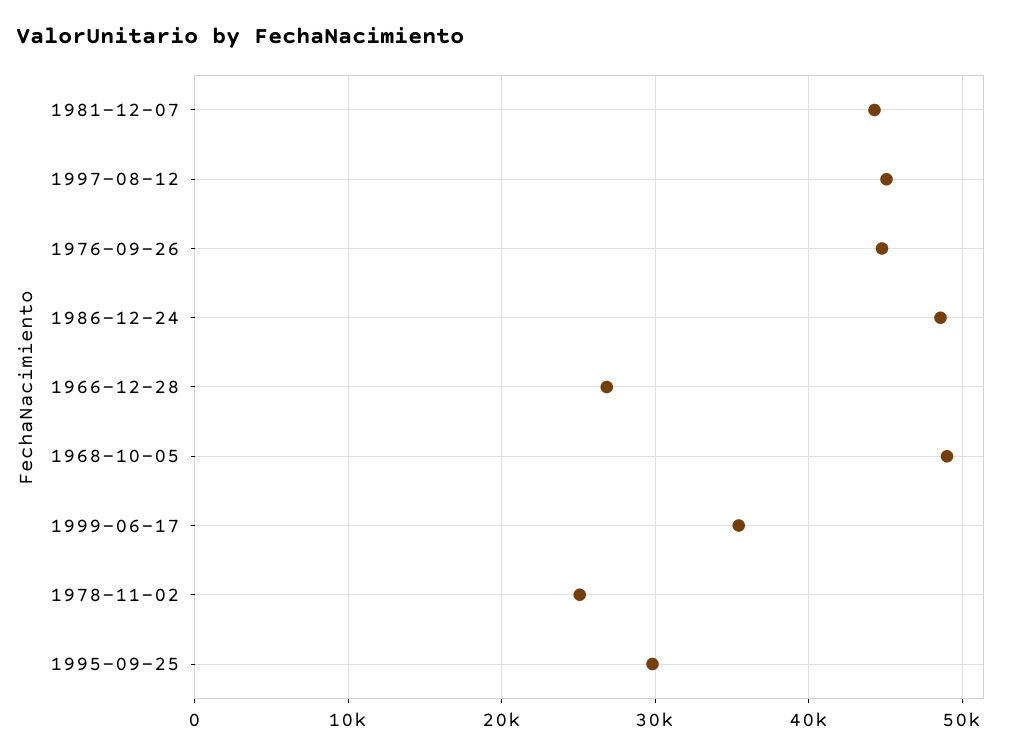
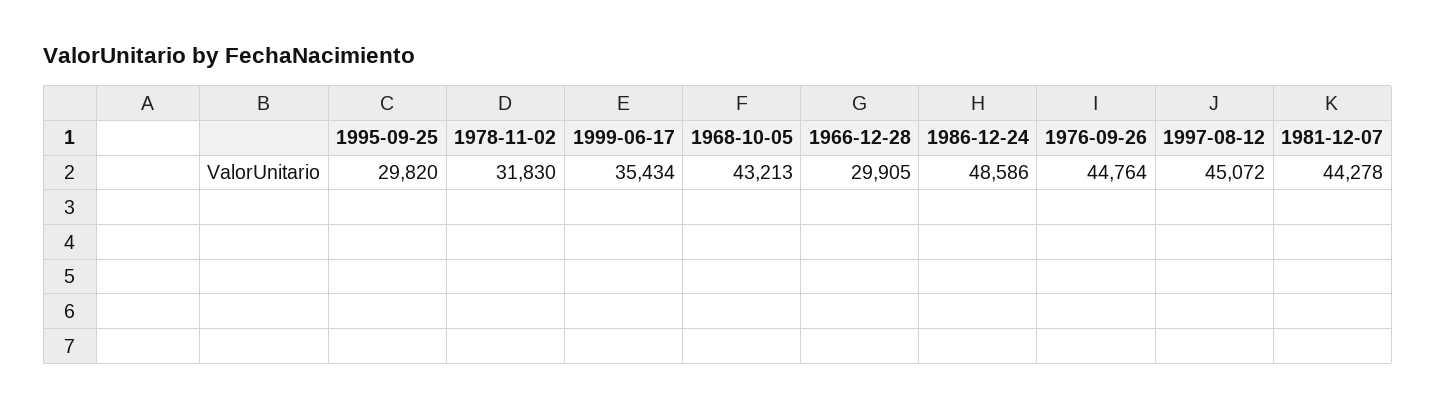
  {
    "1981-12-07": 44278,
    "1997-08-12": 45072,
    "1976-09-26": 44764,
    "1986-12-24": 48586,
-   "1966-12-28": 27000,
+   "1966-12-28": 29905,
-   "1968-10-05": 49000,
+   "1968-10-05": 43213,
    "1999-06-17": 35434,
-   "1978-11-02": 25000,
+   "1978-11-02": 31830,
    "1995-09-25": 29820
  }

